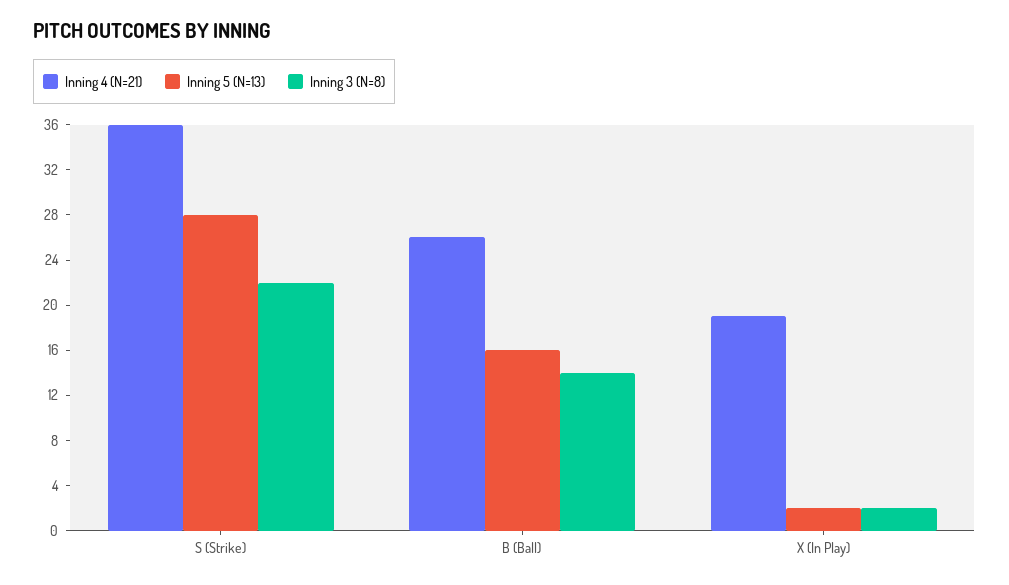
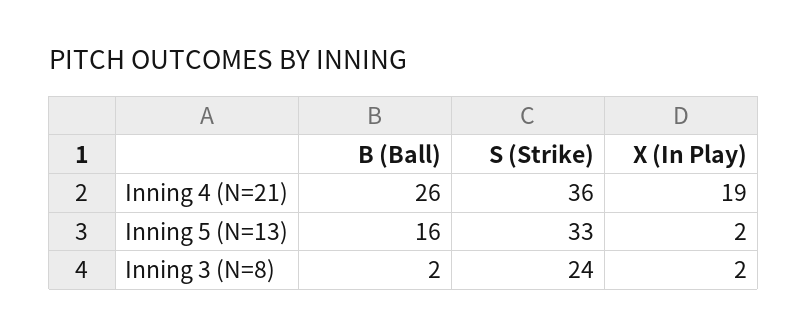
  {
    "Inning 4 (N=21)": {
      "S (Strike)": 36,
      "B (Ball)": 26,
      "X (In Play)": 19
    },
    "Inning 5 (N=13)": {
-     "S (Strike)": 28,
+     "S (Strike)": 33,
      "B (Ball)": 16,
      "X (In Play)": 2
    },
    "Inning 3 (N=8)": {
-     "S (Strike)": 22,
+     "S (Strike)": 24,
-     "B (Ball)": 14,
+     "B (Ball)": 2,
      "X (In Play)": 2
    }
  }

